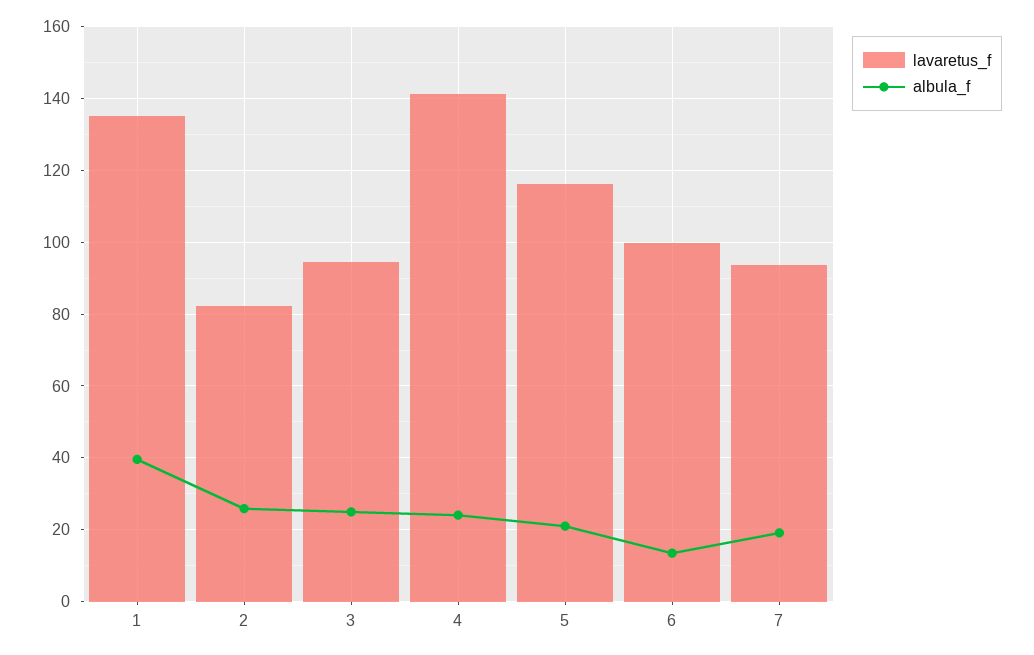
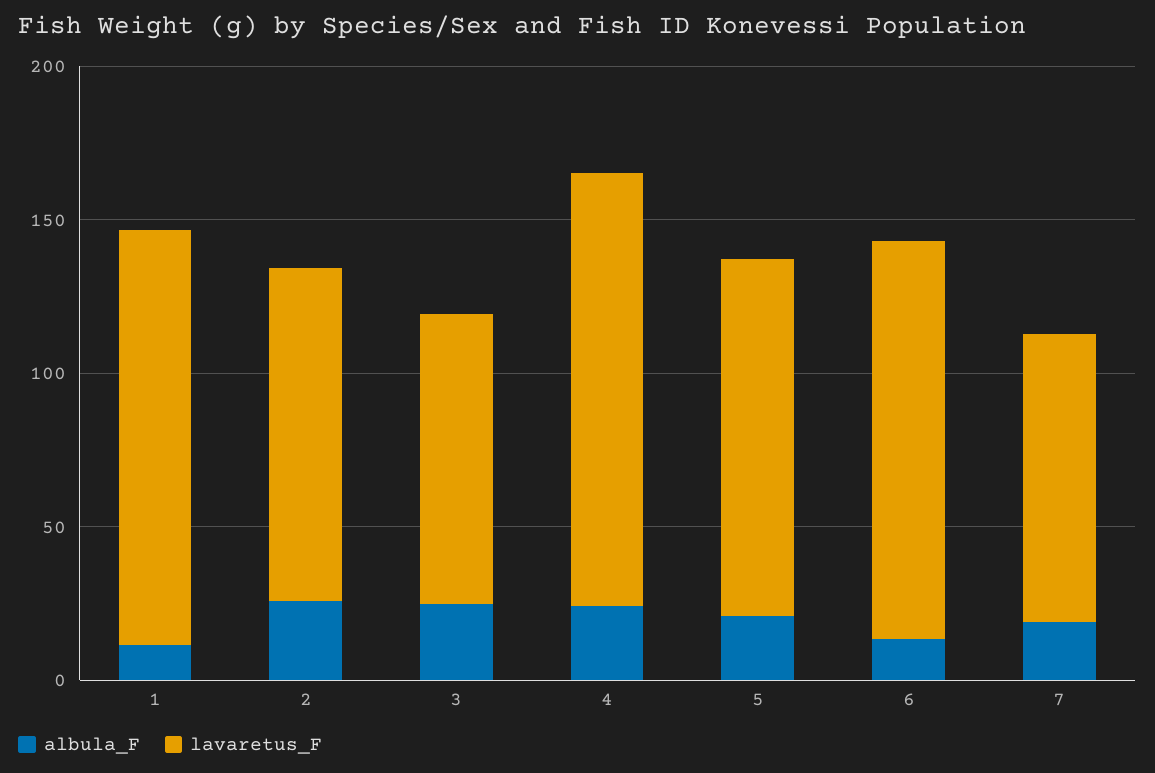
  {
    "lavaretus_f": {
      "1": 136,
-     "2": 82,
+     "2": 110,
      "3": 94,
      "4": 142,
      "5": 116,
-     "6": 100,
+     "6": 130,
      "7": 94
    },
    "albula_f": {
-     "1": 40,
+     "1": 10,
      "2": 26,
      "3": 26,
      "4": 24,
      "5": 22,
      "6": 14,
      "7": 20
    }
  }

